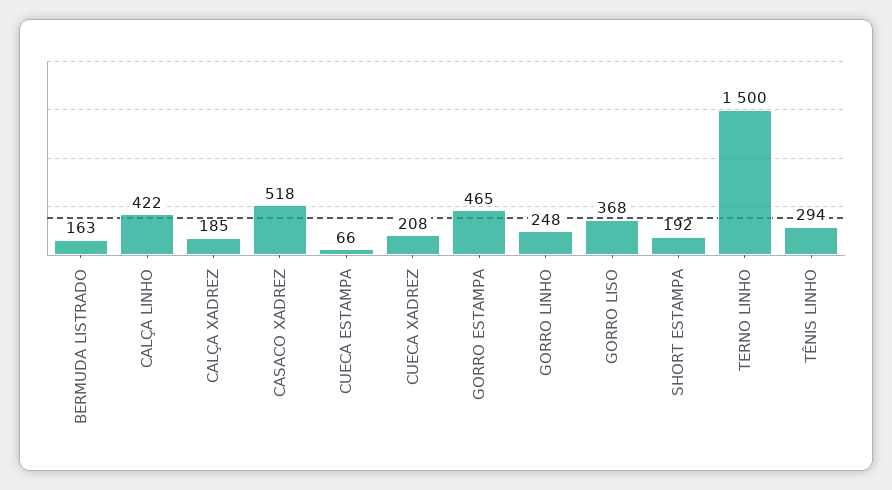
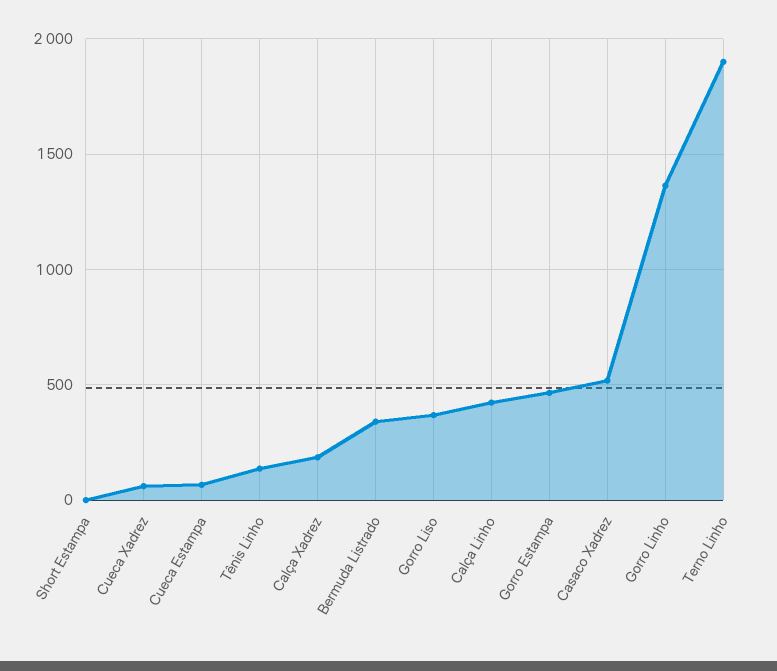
  {
-   "BERMUDA LISTRADO": 163,
+   "BERMUDA LISTRADO": 350,
    "CALÇA LINHO": 422,
    "CALÇA XADREZ": 185,
    "CASACO XADREZ": 518,
    "CUECA ESTAMPA": 66,
-   "CUECA XADREZ": 208,
+   "CUECA XADREZ": 50,
    "GORRO ESTAMPA": 465,
-   "GORRO LINHO": 248,
+   "GORRO LINHO": 1350,
    "GORRO LISO": 368,
-   "SHORT ESTAMPA": 192,
+   "SHORT ESTAMPA": 0,
-   "TERNO LINHO": 1500,
+   "TERNO LINHO": 1900,
-   "TÊNIS LINHO": 294
+   "TÊNIS LINHO": 150
  }

